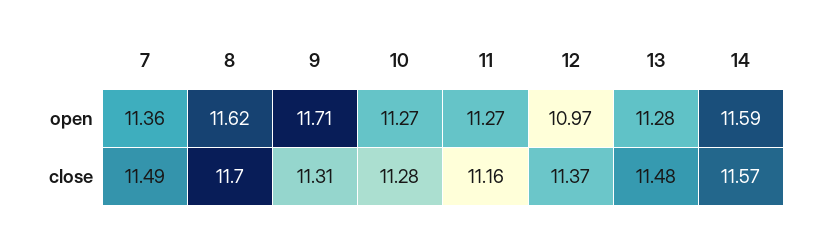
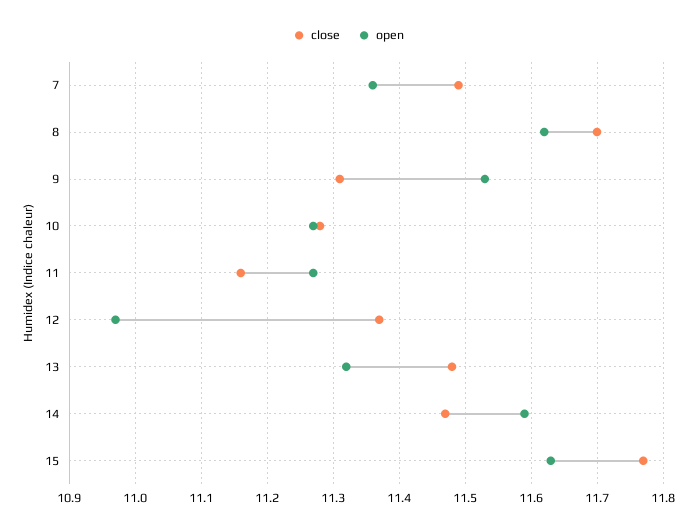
  {
    "open": {
      "7": 11.36,
      "8": 11.62,
-     "9": 11.71,
+     "9": 11.53,
      "10": 11.27,
      "11": 11.27,
      "12": 10.97,
-     "13": 11.28,
+     "13": 11.32,
-     "14": 11.59
+     "14": 11.59,
+     "15": 11.63
    },
    "close": {
      "7": 11.49,
      "8": 11.7,
      "9": 11.31,
      "10": 11.28,
      "11": 11.16,
      "12": 11.37,
      "13": 11.48,
-     "14": 11.57
+     "14": 11.47,
+     "15": 11.77
    }
  }

